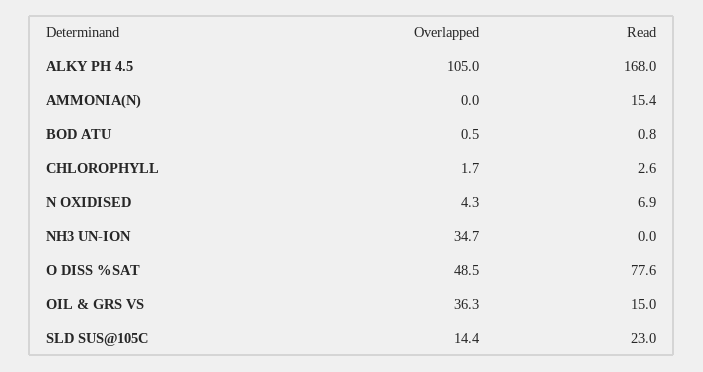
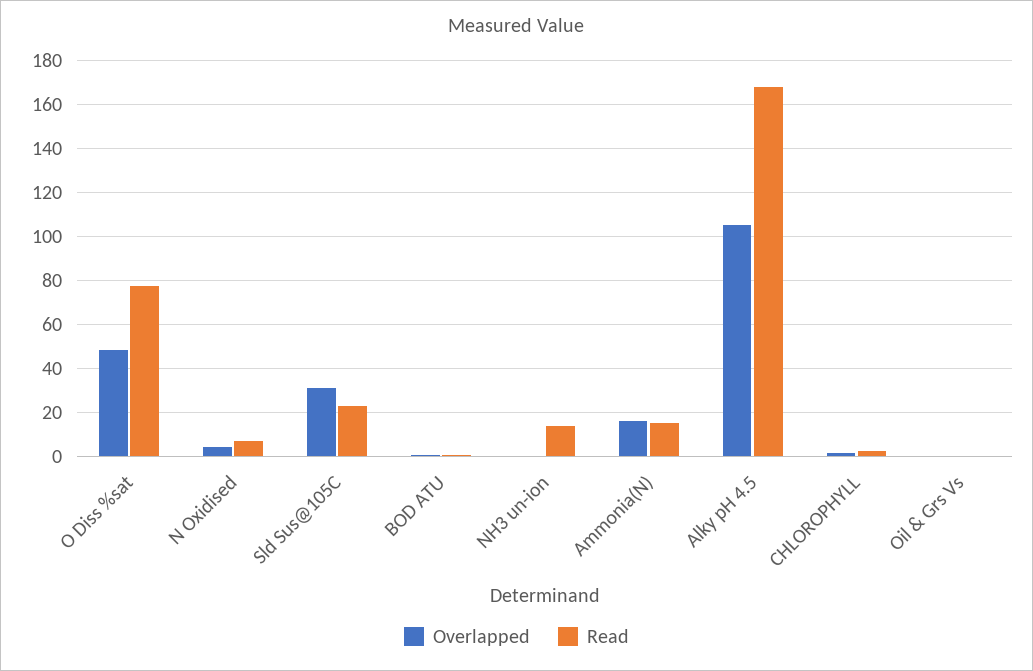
  {
    "Overlapped": {
      "ALKY PH 4.5": 105,
-     "AMMONIA(N)": 0,
+     "AMMONIA(N)": 15,
      "BOD ATU": 0.5,
      "CHLOROPHYLL": 1.7,
      "N OXIDISED": 4.3,
-     "NH3 UN-ION": 34.7,
+     "NH3 UN-ION": 0,
      "O DISS %SAT": 48.5,
-     "OIL & GRS VS": 36.3,
+     "OIL & GRS VS": 0,
-     "SLD SUS@105C": 14.4
+     "SLD SUS@105C": 30
    },
    "Read": {
      "ALKY PH 4.5": 168,
      "AMMONIA(N)": 15.4,
      "BOD ATU": 0.8,
      "CHLOROPHYLL": 2.6,
      "N OXIDISED": 6.9,
-     "NH3 UN-ION": 0,
+     "NH3 UN-ION": 15,
      "O DISS %SAT": 77.6,
-     "OIL & GRS VS": 15,
+     "OIL & GRS VS": 0,
      "SLD SUS@105C": 23
    }
  }

